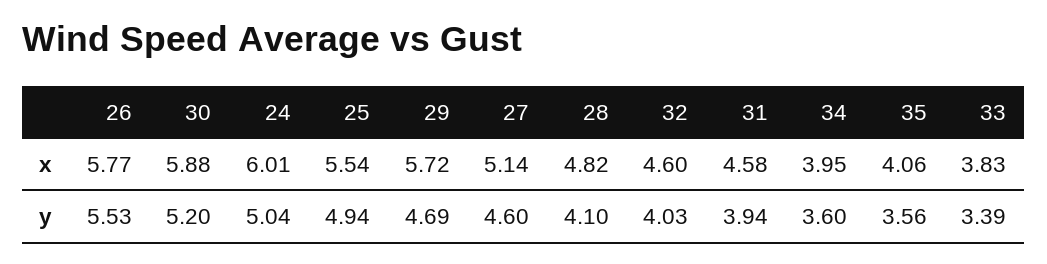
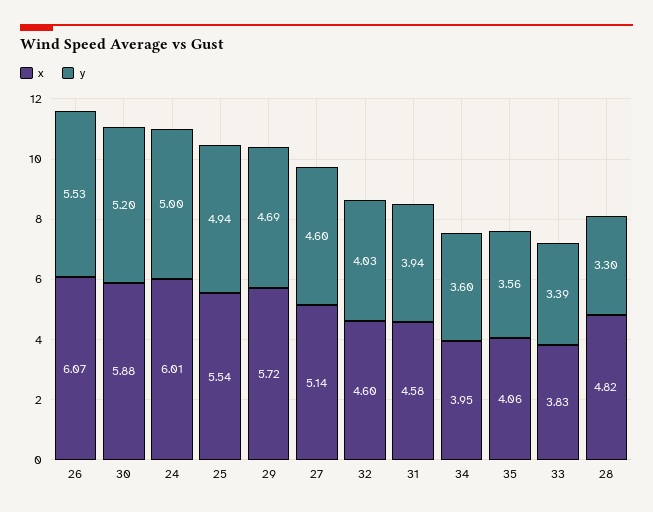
  {
    "x": {
-     "26": 5.77,
+     "26": 6.07,
      "30": 5.88,
      "24": 6.01,
      "25": 5.54,
      "29": 5.72,
      "27": 5.14,
      "28": 4.82,
      "32": 4.6,
      "31": 4.58,
      "34": 3.95,
      "35": 4.06,
      "33": 3.83
    },
    "y": {
      "26": 5.53,
      "30": 5.2,
-     "24": 5.04,
+     "24": 5,
      "25": 4.94,
      "29": 4.69,
      "27": 4.6,
-     "28": 4.1,
+     "28": 3.3,
      "32": 4.03,
      "31": 3.94,
      "34": 3.6,
      "35": 3.56,
      "33": 3.39
    }
  }

